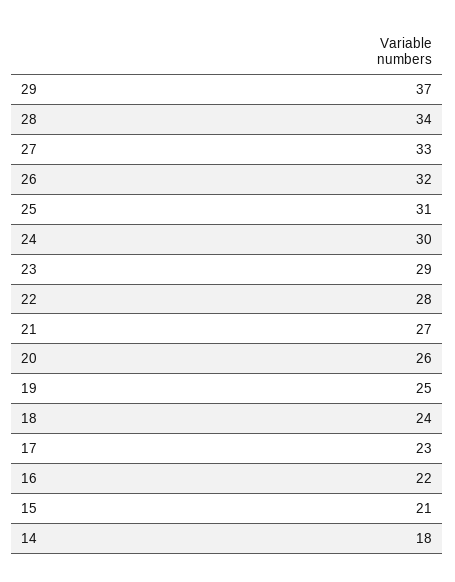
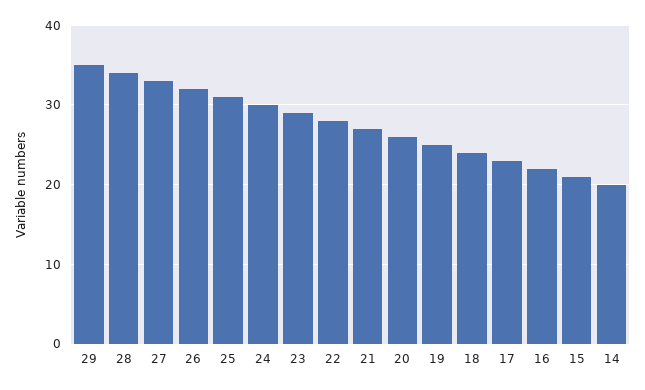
  {
-   "29": 37,
+   "29": 35,
    "28": 34,
    "27": 33,
    "26": 32,
    "25": 31,
    "24": 30,
    "23": 29,
    "22": 28,
    "21": 27,
    "20": 26,
    "19": 25,
    "18": 24,
    "17": 23,
    "16": 22,
    "15": 21,
-   "14": 18
+   "14": 20
  }

